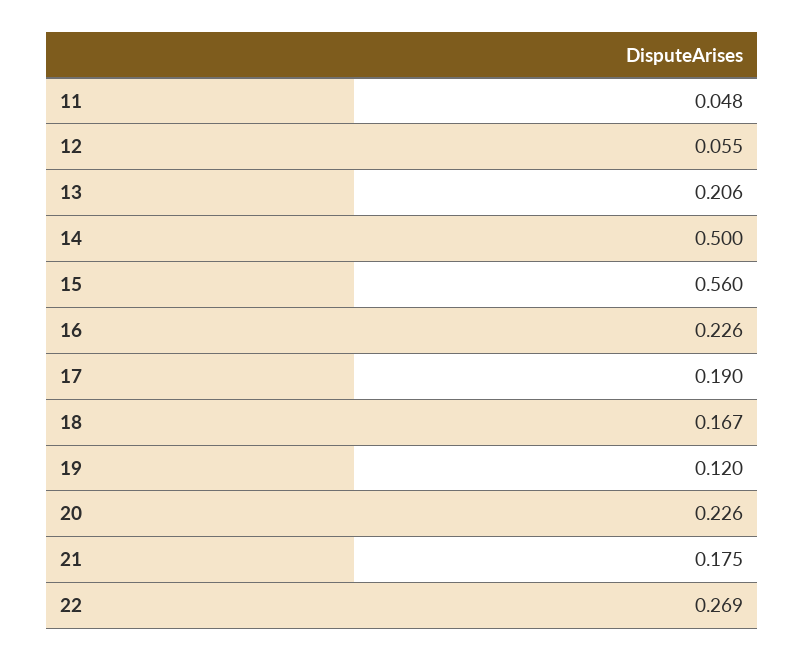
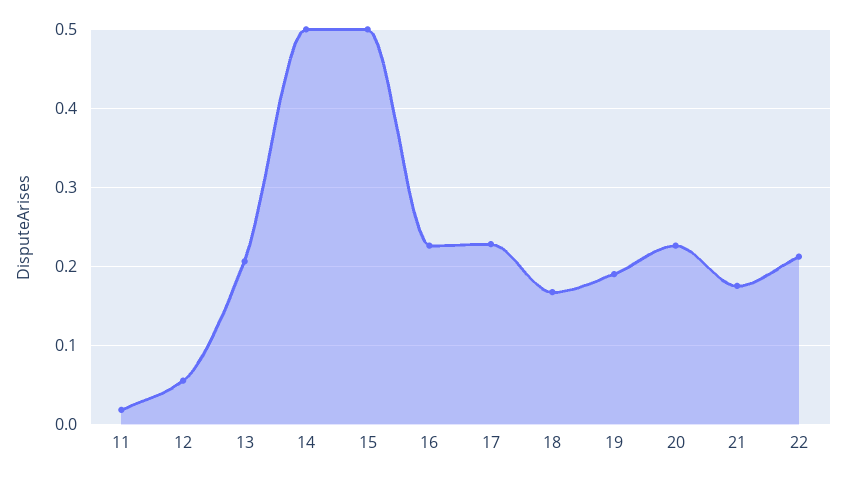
  {
-   "11": 0.048,
+   "11": 0.02,
    "12": 0.055,
    "13": 0.206,
    "14": 0.5,
-   "15": 0.56,
+   "15": 0.5,
    "16": 0.226,
-   "17": 0.19,
+   "17": 0.23,
    "18": 0.167,
-   "19": 0.12,
+   "19": 0.19,
    "20": 0.226,
    "21": 0.175,
-   "22": 0.269
+   "22": 0.21
  }

